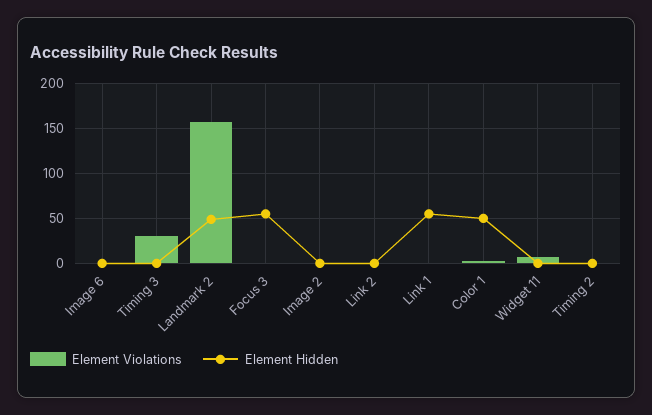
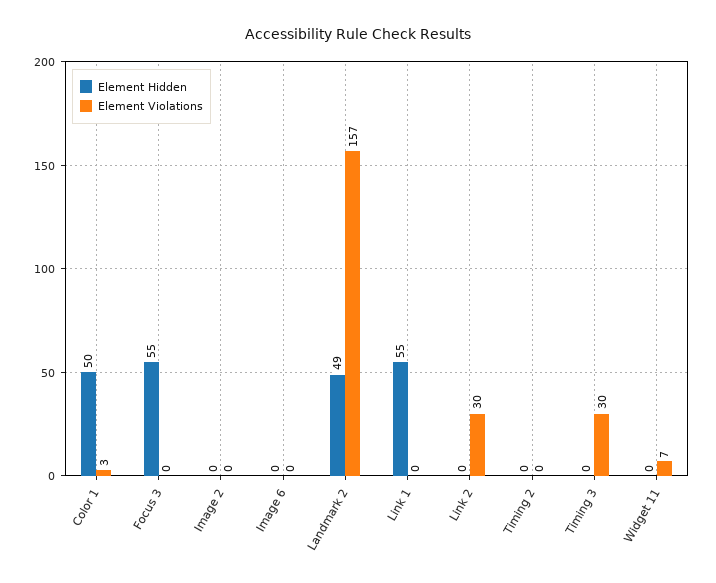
  {
    "Element Violations": {
      "Image 6": 0,
      "Timing 3": 30,
      "Landmark 2": 157,
      "Focus 3": 0,
      "Image 2": 0,
-     "Link 2": 0,
+     "Link 2": 30,
      "Link 1": 0,
      "Color 1": 3,
      "Widget 11": 7,
      "Timing 2": 0
    },
    "Element Hidden": {
      "Image 6": 0,
      "Timing 3": 0,
      "Landmark 2": 49,
      "Focus 3": 55,
      "Image 2": 0,
      "Link 2": 0,
      "Link 1": 55,
      "Color 1": 50,
      "Widget 11": 0,
      "Timing 2": 0
    }
  }

